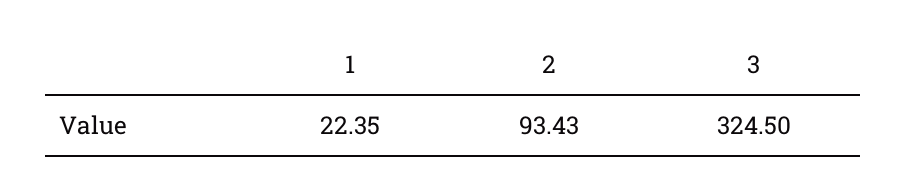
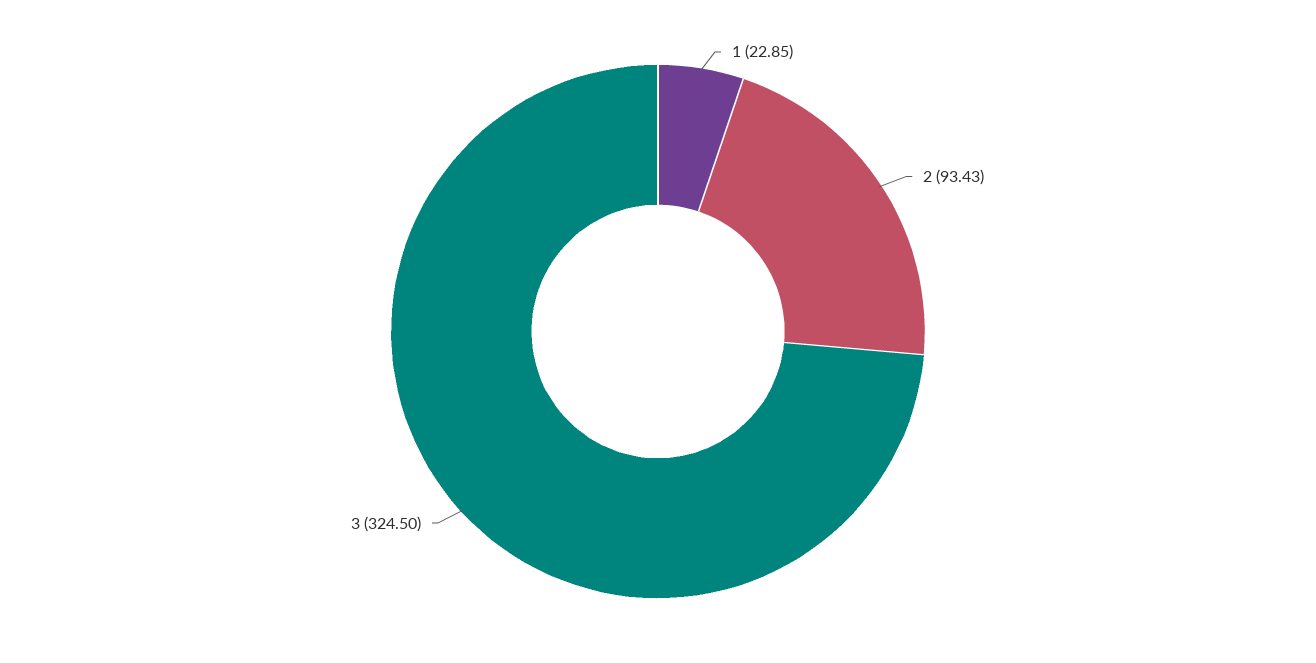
  {
-   "1": 22.35,
+   "1": 22.85,
    "2": 93.43,
    "3": 324.5
  }

